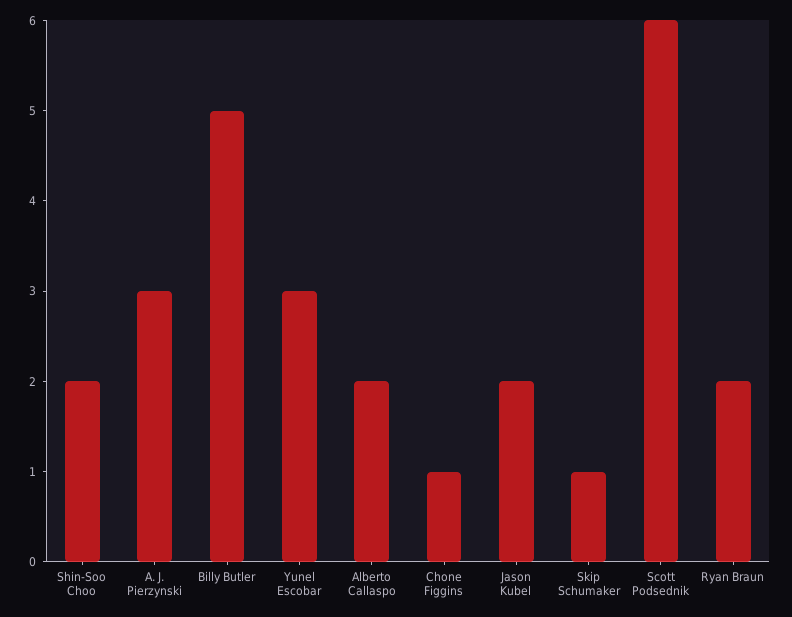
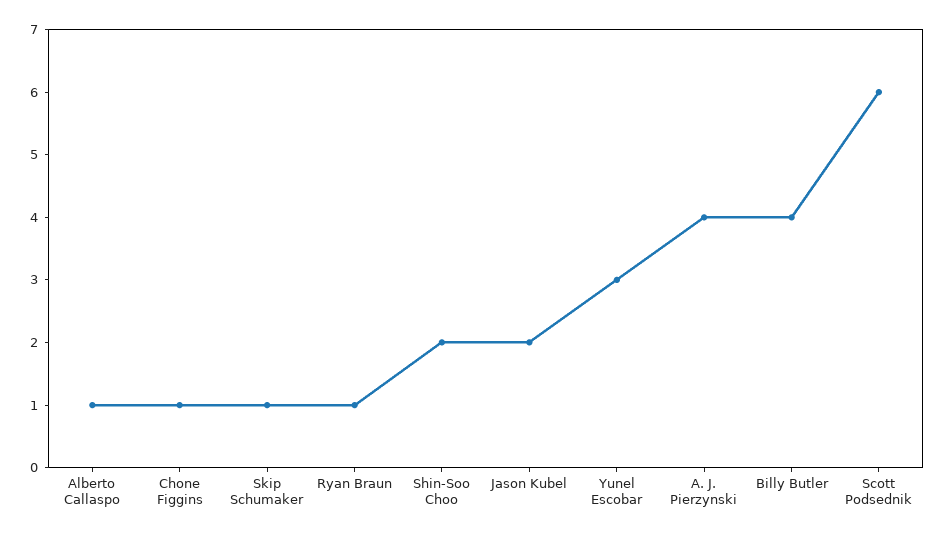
  {
    "Shin-Soo Choo": 2,
-   "A. J. Pierzynski": 3,
+   "A. J. Pierzynski": 4,
-   "Billy Butler": 5,
+   "Billy Butler": 4,
    "Yunel Escobar": 3,
-   "Alberto Callaspo": 2,
+   "Alberto Callaspo": 1,
    "Chone Figgins": 1,
    "Jason Kubel": 2,
    "Skip Schumaker": 1,
    "Scott Podsednik": 6,
-   "Ryan Braun": 2
+   "Ryan Braun": 1
  }

